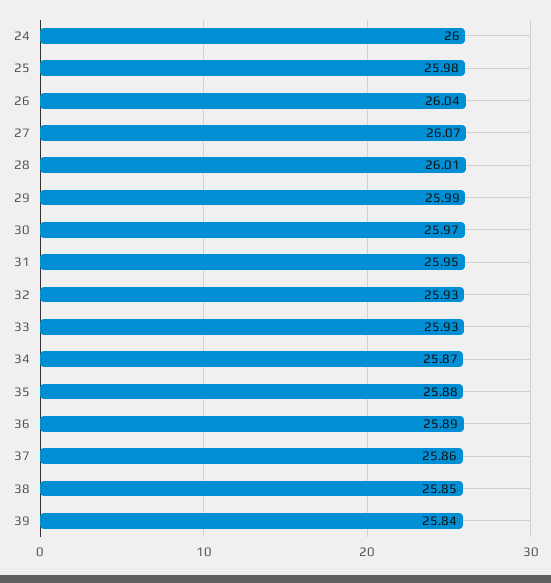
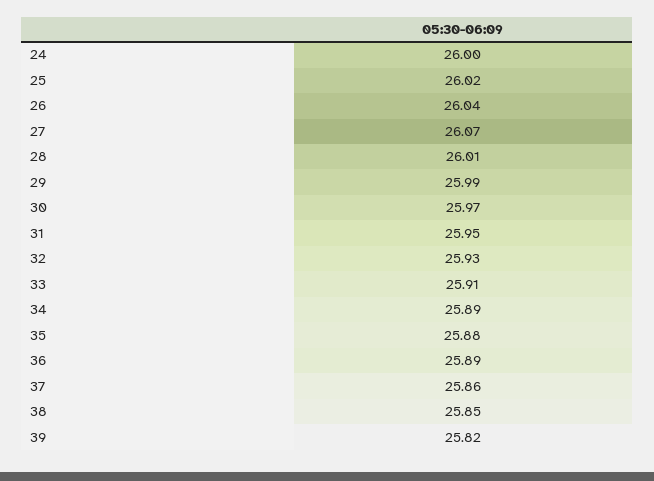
  {
    "24": 26,
-   "25": 25.98,
+   "25": 26.02,
    "26": 26.04,
    "27": 26.07,
    "28": 26.01,
    "29": 25.99,
    "30": 25.97,
    "31": 25.95,
    "32": 25.93,
-   "33": 25.93,
+   "33": 25.91,
-   "34": 25.87,
+   "34": 25.89,
    "35": 25.88,
    "36": 25.89,
    "37": 25.86,
    "38": 25.85,
-   "39": 25.84
+   "39": 25.82
  }

